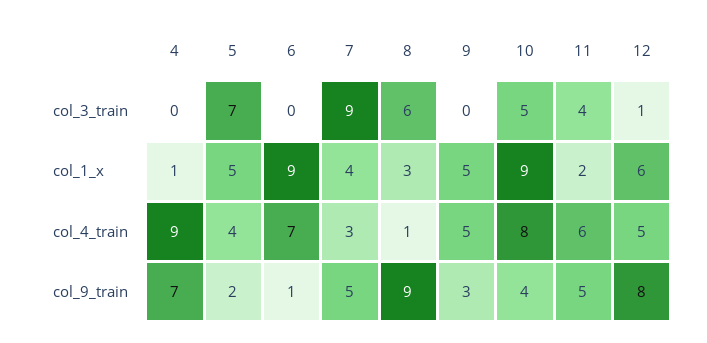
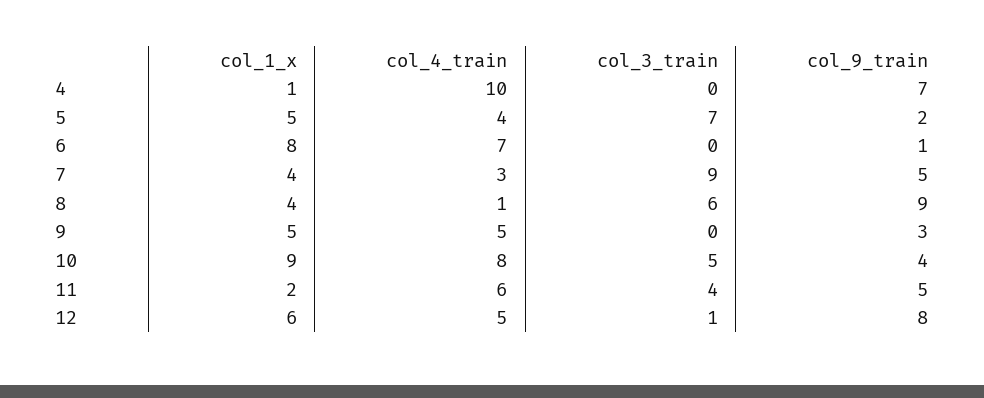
  {
    "4": {
      "col_3_train": 0,
      "col_1_x": 1,
-     "col_4_train": 9,
+     "col_4_train": 10,
      "col_9_train": 7
    },
    "5": {
      "col_3_train": 7,
      "col_1_x": 5,
      "col_4_train": 4,
      "col_9_train": 2
    },
    "6": {
      "col_3_train": 0,
-     "col_1_x": 9,
+     "col_1_x": 8,
      "col_4_train": 7,
      "col_9_train": 1
    },
    "7": {
      "col_3_train": 9,
      "col_1_x": 4,
      "col_4_train": 3,
      "col_9_train": 5
    },
    "8": {
      "col_3_train": 6,
-     "col_1_x": 3,
+     "col_1_x": 4,
      "col_4_train": 1,
      "col_9_train": 9
    },
    "9": {
      "col_3_train": 0,
      "col_1_x": 5,
      "col_4_train": 5,
      "col_9_train": 3
    },
    "10": {
      "col_3_train": 5,
      "col_1_x": 9,
      "col_4_train": 8,
      "col_9_train": 4
    },
    "11": {
      "col_3_train": 4,
      "col_1_x": 2,
      "col_4_train": 6,
      "col_9_train": 5
    },
    "12": {
      "col_3_train": 1,
      "col_1_x": 6,
      "col_4_train": 5,
      "col_9_train": 8
    }
  }

